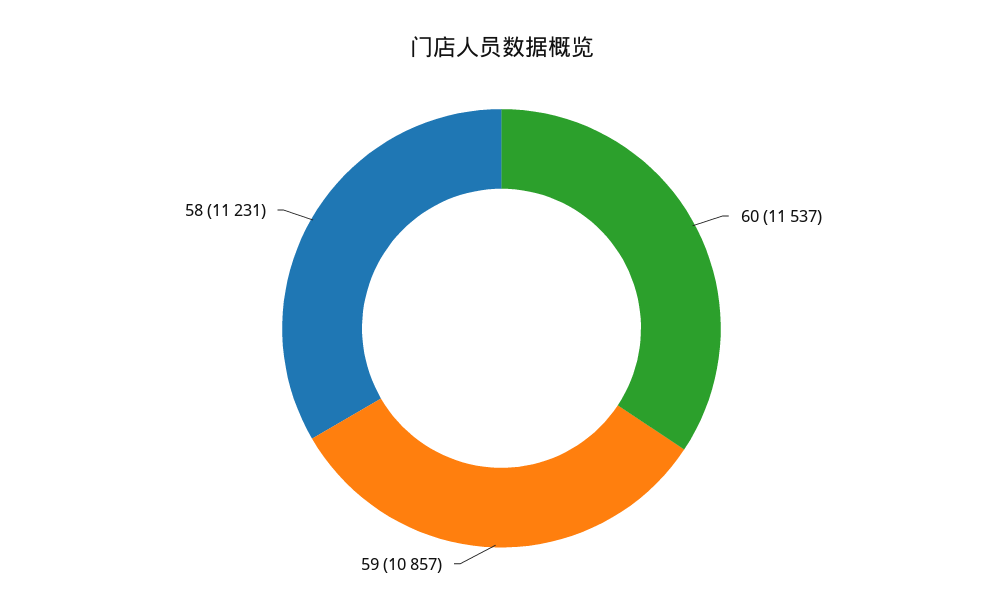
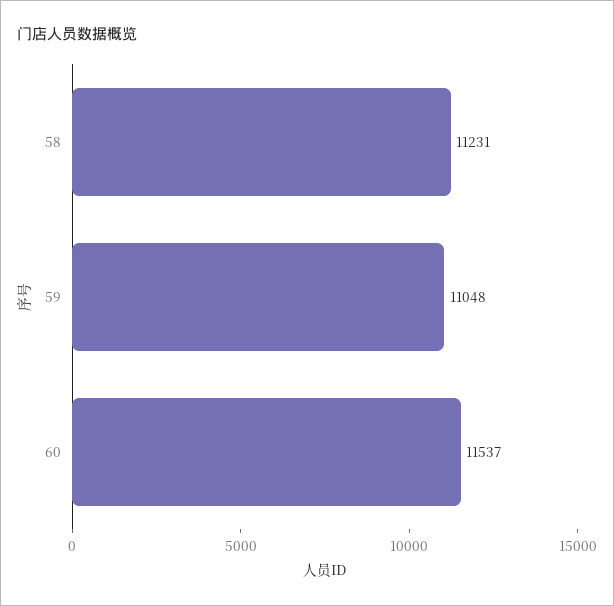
  {
    "60": 11537,
-   "59": 10857,
+   "59": 11048,
    "58": 11231
  }

